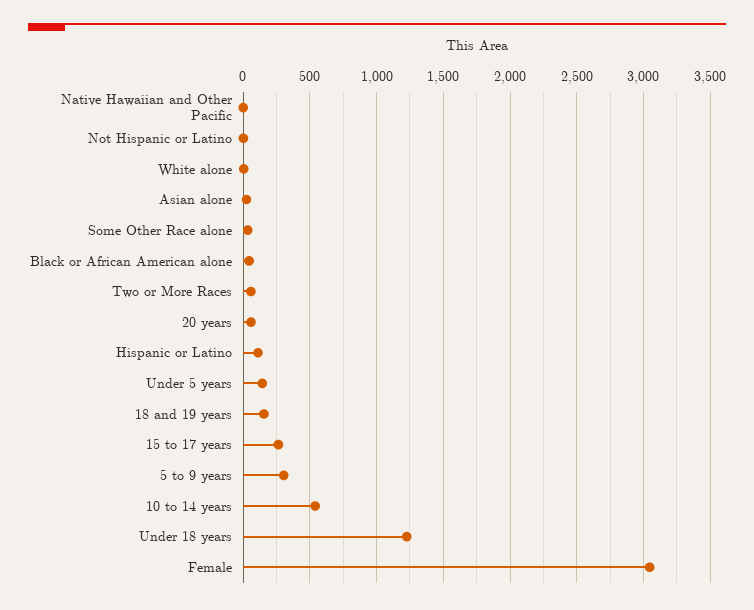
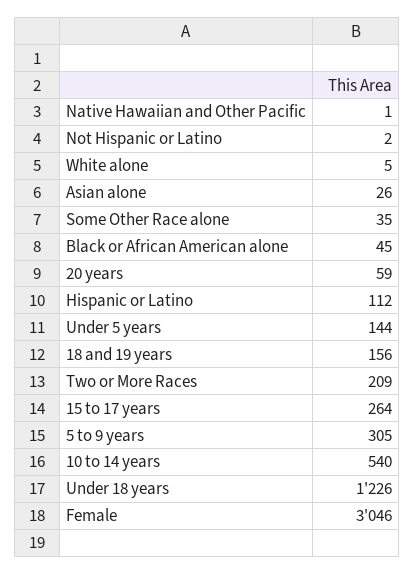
  {
    "Native Hawaiian and Other Pacific": 1,
    "Not Hispanic or Latino": 2,
    "White alone": 5,
    "Asian alone": 26,
    "Some Other Race alone": 35,
    "Black or African American alone": 45,
-   "Two or More Races": 50,
+   "Two or More Races": 209,
    "20 years": 59,
    "Hispanic or Latino": 112,
    "Under 5 years": 144,
    "18 and 19 years": 156,
    "15 to 17 years": 264,
    "5 to 9 years": 305,
    "10 to 14 years": 540,
    "Under 18 years": 1226,
    "Female": 3046
  }

